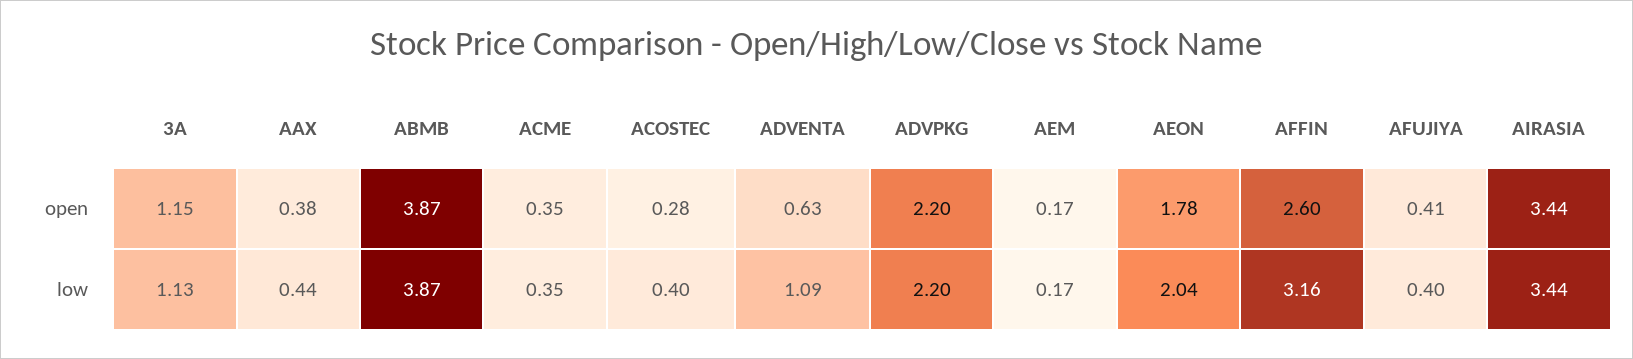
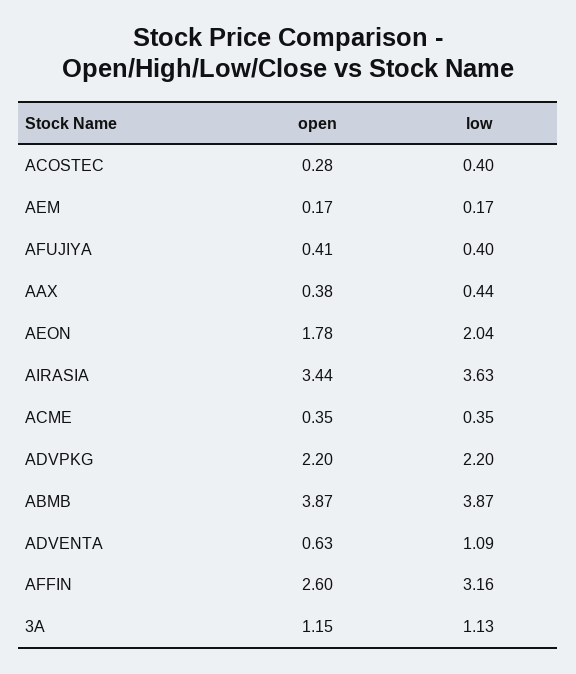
  {
    "3A": {
      "open": 1.15,
      "low": 1.13
    },
    "AAX": {
      "open": 0.38,
      "low": 0.44
    },
    "ABMB": {
      "open": 3.87,
      "low": 3.87
    },
    "ACME": {
      "open": 0.35,
      "low": 0.35
    },
    "ACOSTEC": {
      "open": 0.28,
      "low": 0.4
    },
    "ADVENTA": {
      "open": 0.63,
      "low": 1.09
    },
    "ADVPKG": {
      "open": 2.2,
      "low": 2.2
    },
    "AEM": {
      "open": 0.17,
      "low": 0.17
    },
    "AEON": {
      "open": 1.78,
      "low": 2.04
    },
    "AFFIN": {
      "open": 2.6,
      "low": 3.16
    },
    "AFUJIYA": {
      "open": 0.41,
      "low": 0.4
    },
    "AIRASIA": {
      "open": 3.44,
-     "low": 3.44
+     "low": 3.63
    }
  }

